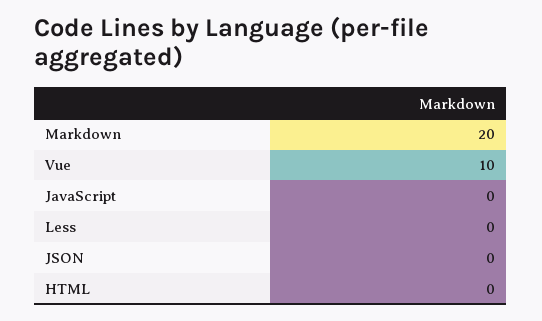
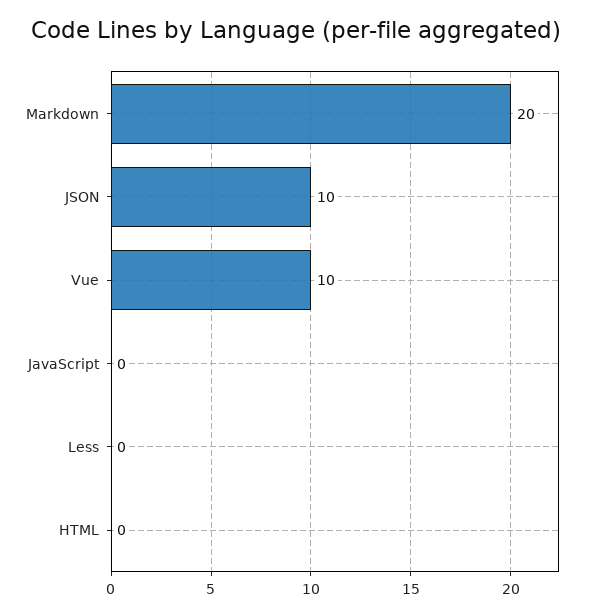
  {
    "Markdown": 20,
    "Vue": 10,
    "JavaScript": 0,
    "Less": 0,
-   "JSON": 0,
+   "JSON": 10,
    "HTML": 0
  }

